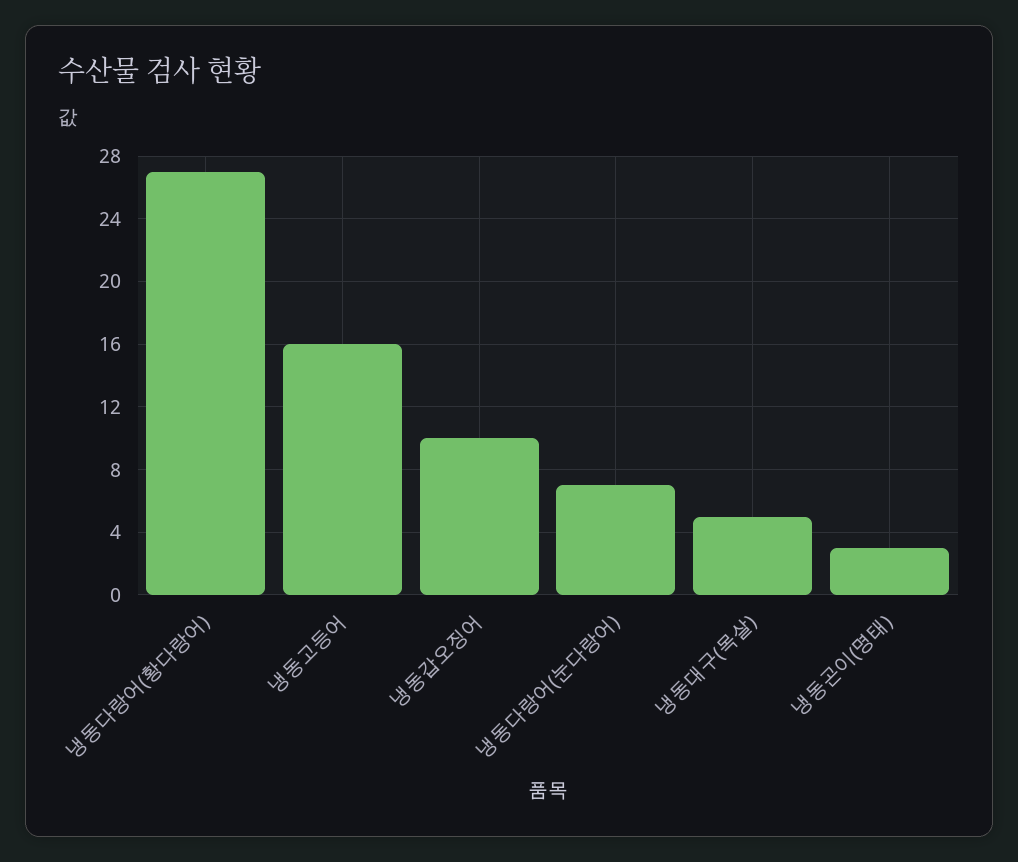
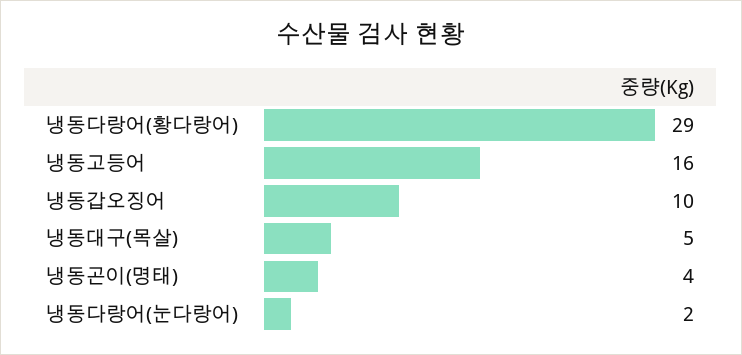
  {
-   "냉동다랑어(황다랑어)": 27,
+   "냉동다랑어(황다랑어)": 29,
    "냉동고등어": 16,
    "냉동갑오징어": 10,
-   "냉동다랑어(눈다랑어)": 7,
+   "냉동다랑어(눈다랑어)": 2,
    "냉동대구(목살)": 5,
-   "냉동곤이(명태)": 3
+   "냉동곤이(명태)": 4
  }

